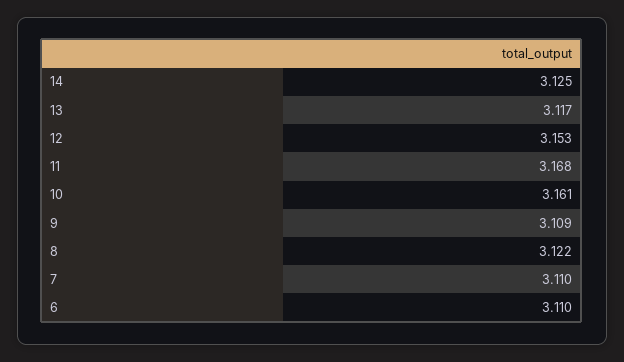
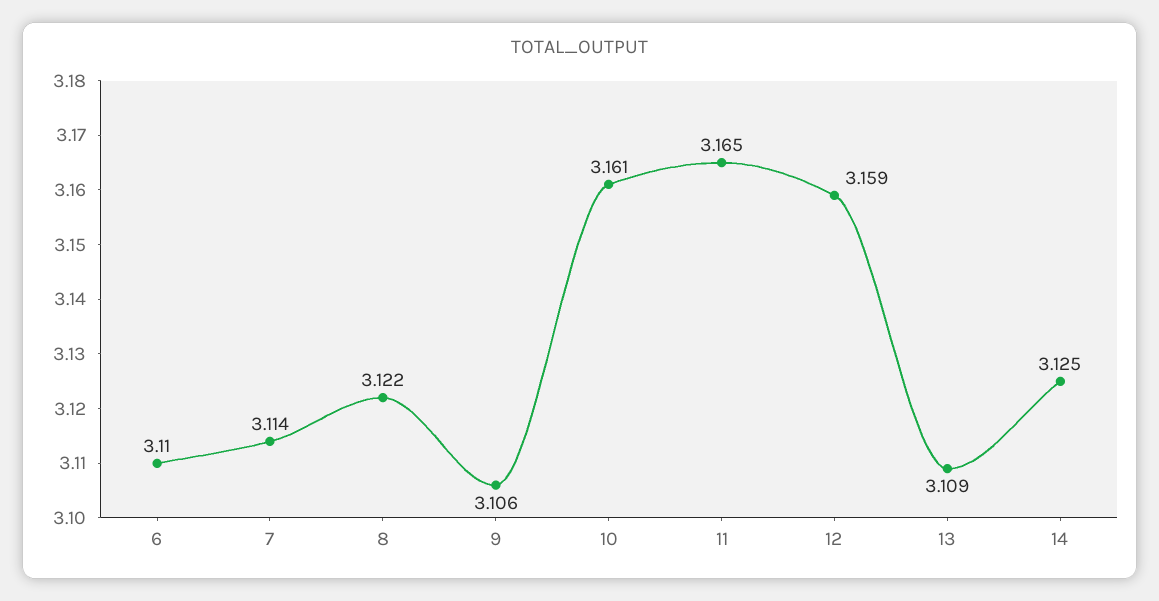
  {
    "14": 3.125,
-   "13": 3.117,
+   "13": 3.109,
-   "12": 3.153,
+   "12": 3.159,
-   "11": 3.168,
+   "11": 3.165,
    "10": 3.161,
-   "9": 3.109,
+   "9": 3.106,
    "8": 3.122,
-   "7": 3.11,
+   "7": 3.114,
    "6": 3.11
  }

